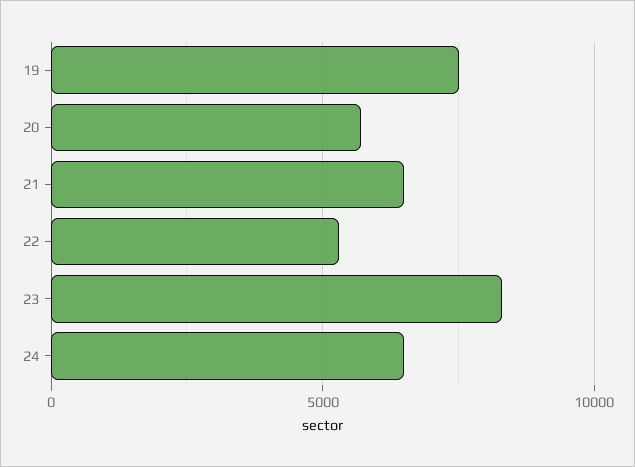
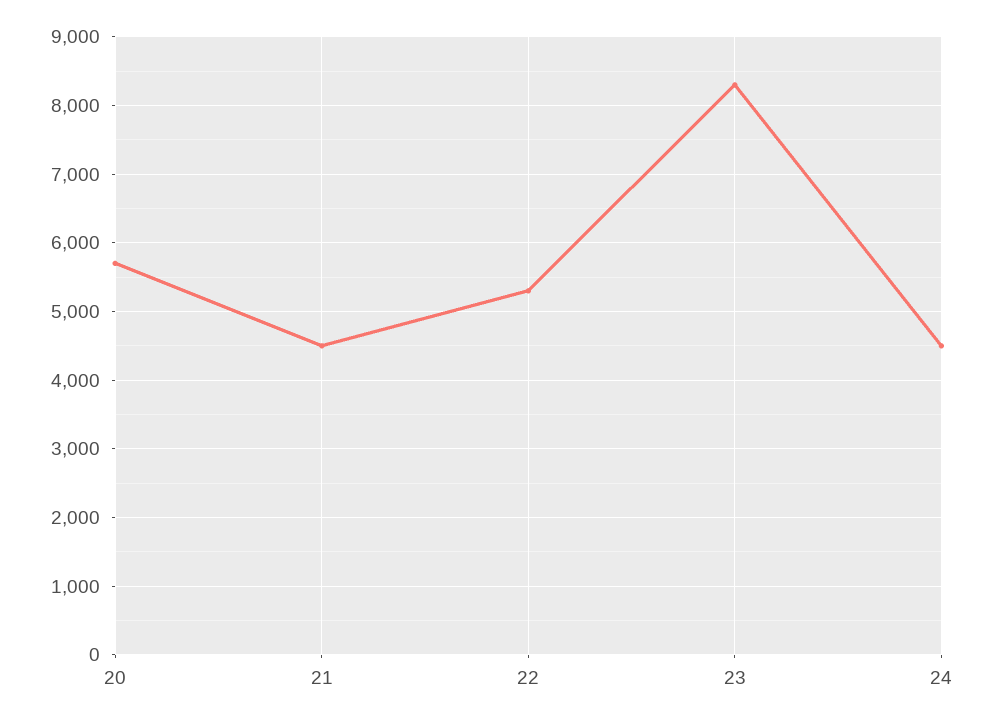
  {
-   "19": 7500,
    "20": 5700,
-   "21": 6500,
+   "21": 4500,
    "22": 5300,
    "23": 8300,
-   "24": 6500
+   "24": 4500
  }

